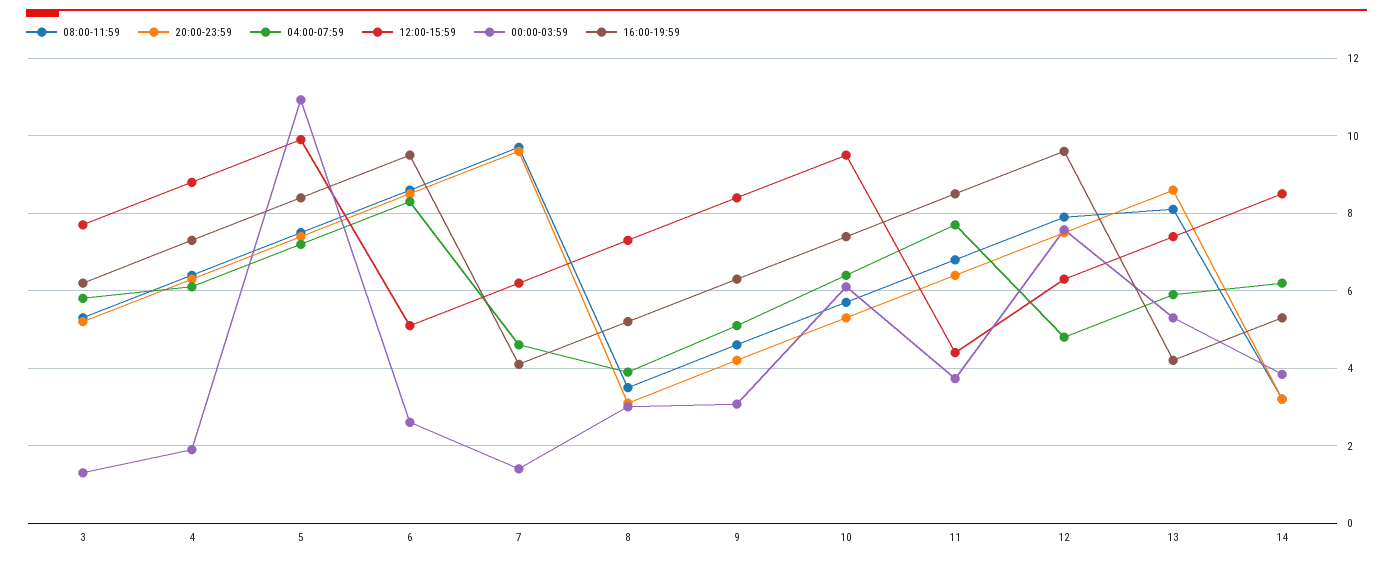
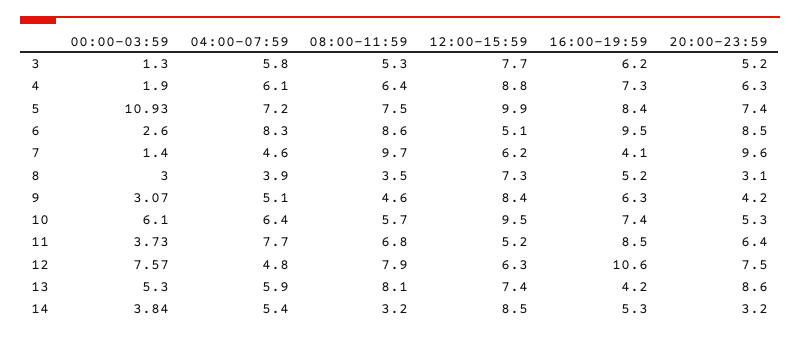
  {
    "08:00-11:59": {
      "3": 5.3,
      "4": 6.4,
      "5": 7.5,
      "6": 8.6,
      "7": 9.7,
      "8": 3.5,
      "9": 4.6,
      "10": 5.7,
      "11": 6.8,
      "12": 7.9,
      "13": 8.1,
      "14": 3.2
    },
    "20:00-23:59": {
      "3": 5.2,
      "4": 6.3,
      "5": 7.4,
      "6": 8.5,
      "7": 9.6,
      "8": 3.1,
      "9": 4.2,
      "10": 5.3,
      "11": 6.4,
      "12": 7.5,
      "13": 8.6,
      "14": 3.2
    },
    "04:00-07:59": {
      "3": 5.8,
      "4": 6.1,
      "5": 7.2,
      "6": 8.3,
      "7": 4.6,
      "8": 3.9,
      "9": 5.1,
      "10": 6.4,
      "11": 7.7,
      "12": 4.8,
      "13": 5.9,
-     "14": 6.2
+     "14": 5.4
    },
    "12:00-15:59": {
      "3": 7.7,
      "4": 8.8,
      "5": 9.9,
      "6": 5.1,
      "7": 6.2,
      "8": 7.3,
      "9": 8.4,
      "10": 9.5,
-     "11": 4.4,
+     "11": 5.2,
      "12": 6.3,
      "13": 7.4,
      "14": 8.5
    },
    "00:00-03:59": {
      "3": 1.3,
      "4": 1.9,
      "5": 10.93,
      "6": 2.6,
      "7": 1.4,
      "8": 3,
      "9": 3.07,
      "10": 6.1,
      "11": 3.73,
      "12": 7.57,
      "13": 5.3,
      "14": 3.84
    },
    "16:00-19:59": {
      "3": 6.2,
      "4": 7.3,
      "5": 8.4,
      "6": 9.5,
      "7": 4.1,
      "8": 5.2,
      "9": 6.3,
      "10": 7.4,
      "11": 8.5,
-     "12": 9.6,
+     "12": 10.6,
      "13": 4.2,
      "14": 5.3
    }
  }

